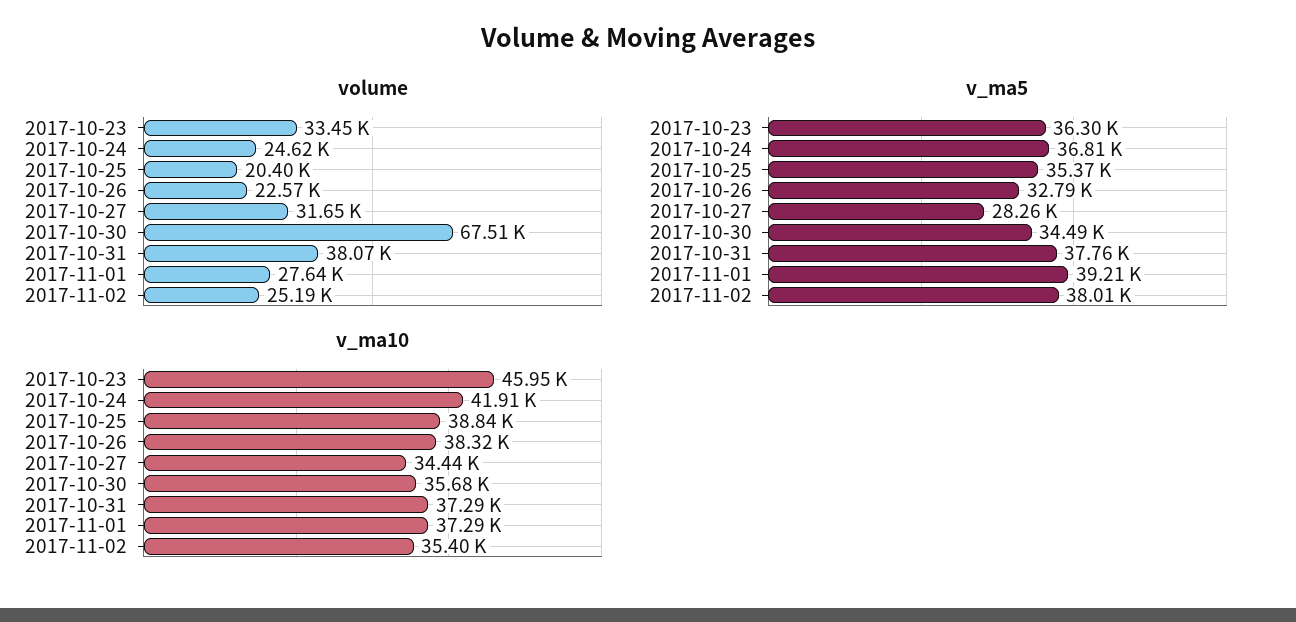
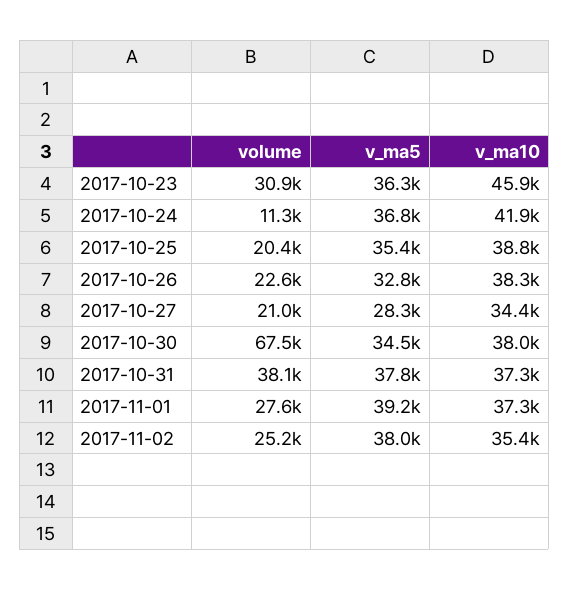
  {
    "volume": {
-     "2017-10-23": 33450,
+     "2017-10-23": 30900,
-     "2017-10-24": 24620,
+     "2017-10-24": 11300,
      "2017-10-25": 20400,
      "2017-10-26": 22570,
-     "2017-10-27": 31650,
+     "2017-10-27": 21000,
      "2017-10-30": 67510,
      "2017-10-31": 38070,
      "2017-11-01": 27640,
      "2017-11-02": 25190
    },
    "v_ma5": {
      "2017-10-23": 36300,
      "2017-10-24": 36810,
      "2017-10-25": 35370,
      "2017-10-26": 32790,
      "2017-10-27": 28260,
      "2017-10-30": 34490,
      "2017-10-31": 37760,
      "2017-11-01": 39210,
      "2017-11-02": 38010
    },
    "v_ma10": {
      "2017-10-23": 45950,
      "2017-10-24": 41910,
      "2017-10-25": 38840,
      "2017-10-26": 38320,
      "2017-10-27": 34440,
-     "2017-10-30": 35680,
+     "2017-10-30": 38000,
      "2017-10-31": 37290,
      "2017-11-01": 37290,
      "2017-11-02": 35400
    }
  }

